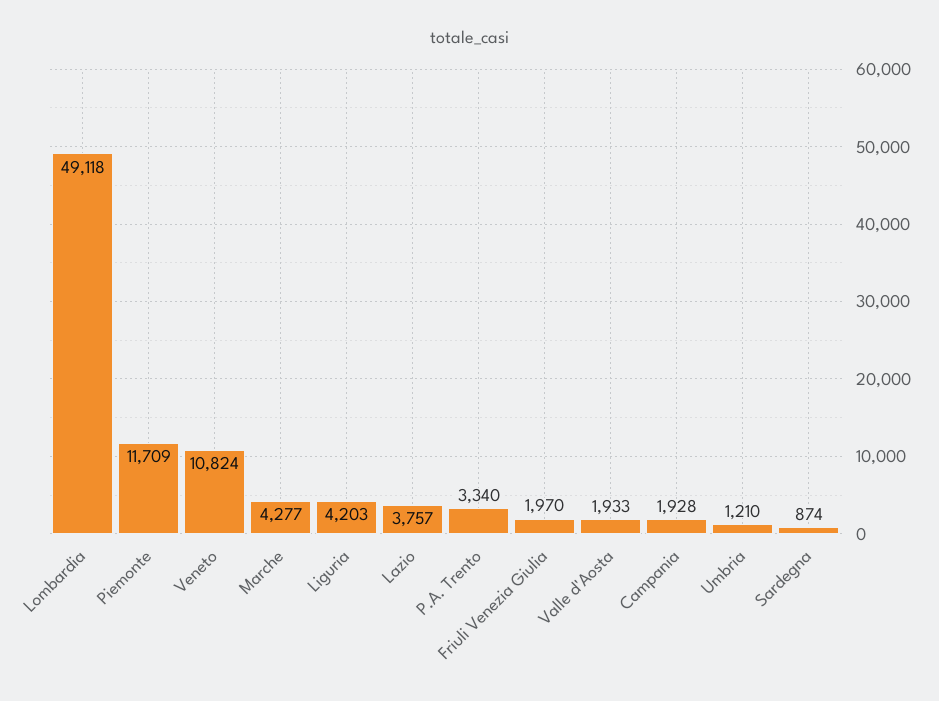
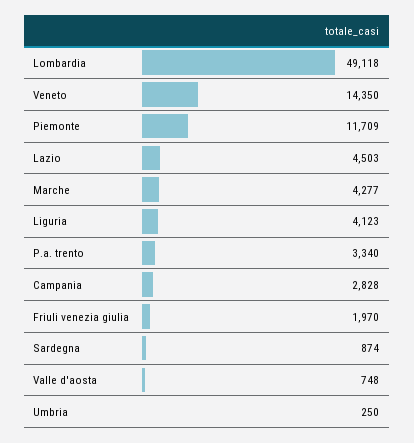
  {
    "Lombardia": 49118,
    "Piemonte": 11709,
-   "Veneto": 10824,
+   "Veneto": 14350,
    "Marche": 4277,
-   "Liguria": 4203,
+   "Liguria": 4123,
-   "Lazio": 3757,
+   "Lazio": 4503,
    "P.A. Trento": 3340,
    "Friuli Venezia Giulia": 1970,
-   "Valle d'Aosta": 1933,
+   "Valle d'Aosta": 748,
-   "Campania": 1928,
+   "Campania": 2828,
-   "Umbria": 1210,
+   "Umbria": 250,
    "Sardegna": 874
  }

